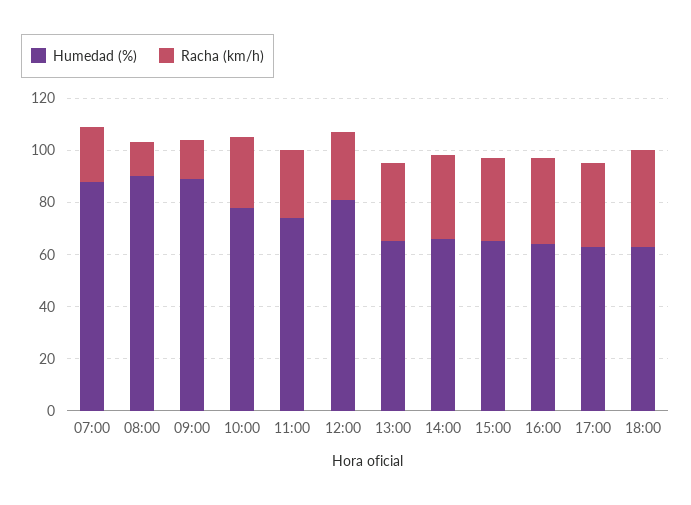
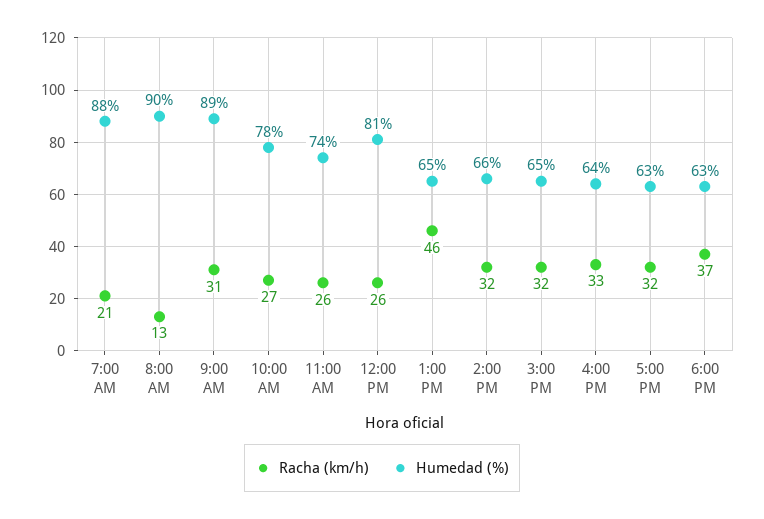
  {
    "Humedad (%)": {
      "07:00": 88,
      "08:00": 90,
      "09:00": 89,
      "10:00": 78,
      "11:00": 74,
      "12:00": 81,
      "13:00": 65,
      "14:00": 66,
      "15:00": 65,
      "16:00": 64,
      "17:00": 63,
      "18:00": 63
    },
    "Racha (km/h)": {
      "07:00": 21,
      "08:00": 13,
-     "09:00": 15,
+     "09:00": 31,
      "10:00": 27,
      "11:00": 26,
      "12:00": 26,
-     "13:00": 30,
+     "13:00": 46,
      "14:00": 32,
      "15:00": 32,
      "16:00": 33,
      "17:00": 32,
      "18:00": 37
    }
  }

